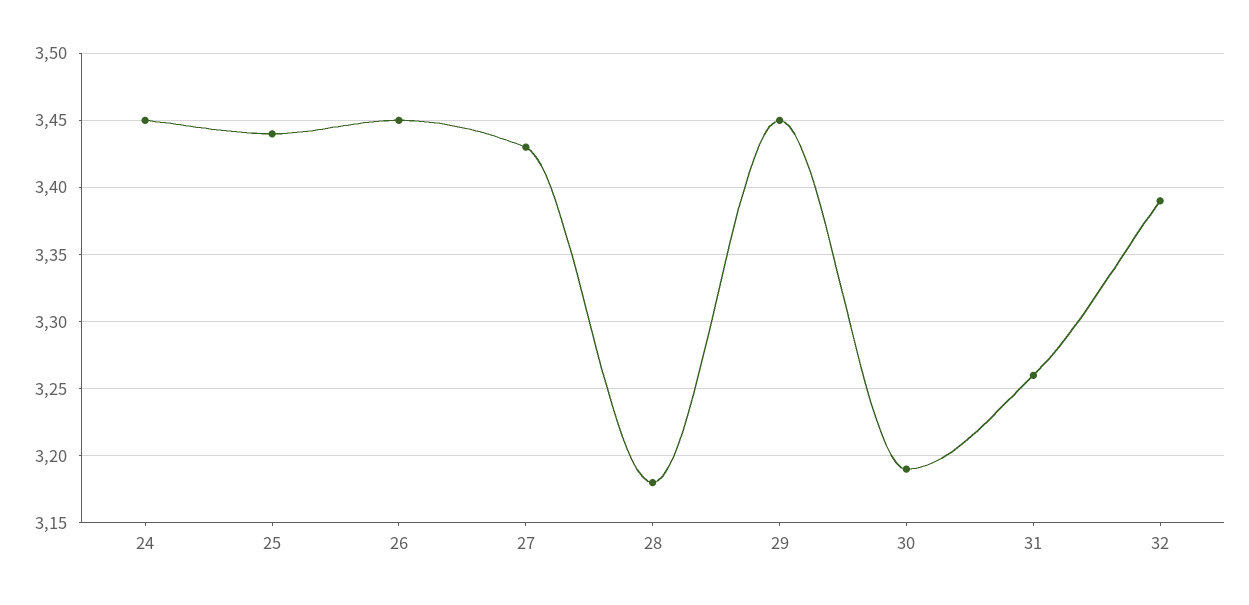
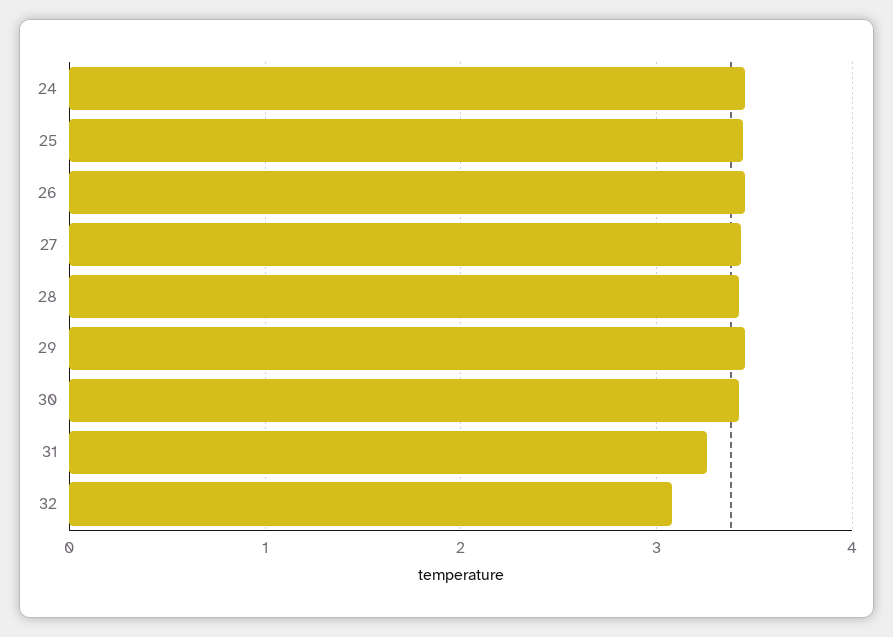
  {
    "24": 3.45,
    "25": 3.44,
    "26": 3.45,
    "27": 3.43,
-   "28": 3.18,
+   "28": 3.4,
    "29": 3.45,
-   "30": 3.19,
+   "30": 3.4,
    "31": 3.26,
-   "32": 3.39
+   "32": 3.1
  }

